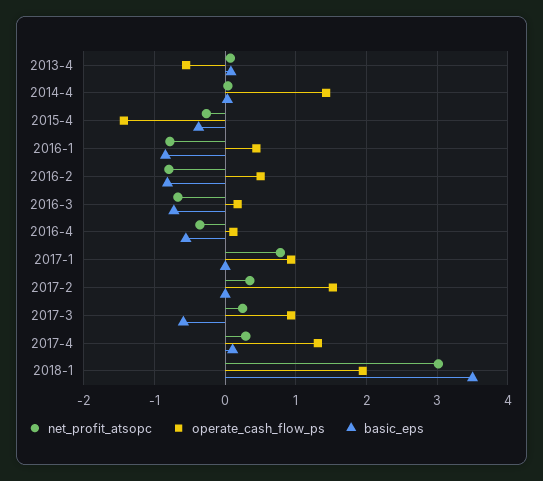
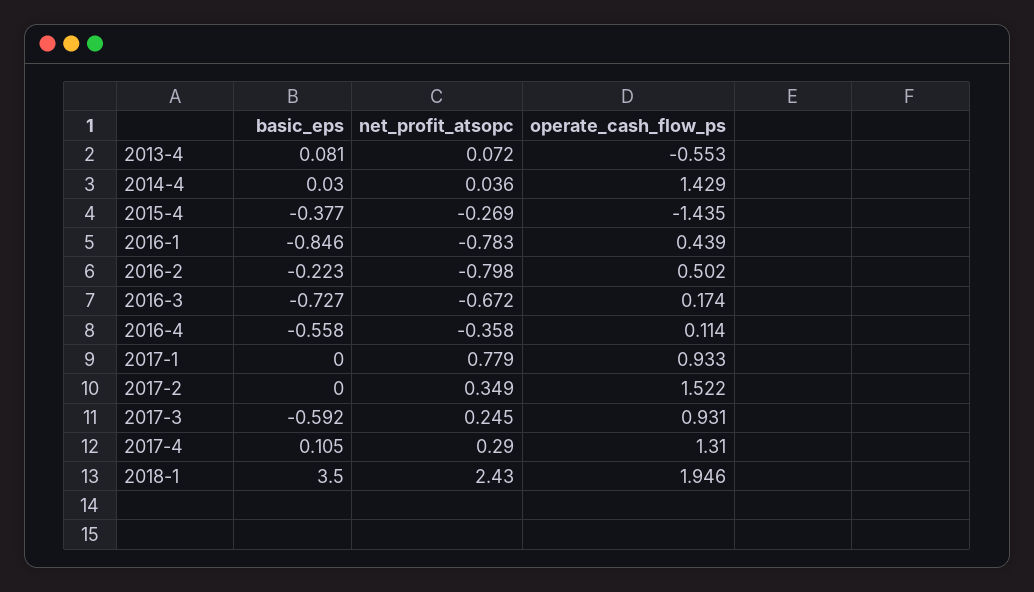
  {
    "net_profit_atsopc": {
      "2013-4": 0.072,
      "2014-4": 0.036,
      "2015-4": -0.269,
      "2016-1": -0.783,
      "2016-2": -0.798,
      "2016-3": -0.672,
      "2016-4": -0.358,
      "2017-1": 0.779,
      "2017-2": 0.349,
      "2017-3": 0.245,
      "2017-4": 0.29,
-     "2018-1": 3
+     "2018-1": 2.43
    },
    "operate_cash_flow_ps": {
      "2013-4": -0.553,
      "2014-4": 1.429,
      "2015-4": -1.435,
      "2016-1": 0.439,
      "2016-2": 0.502,
      "2016-3": 0.174,
      "2016-4": 0.114,
      "2017-1": 0.933,
      "2017-2": 1.522,
      "2017-3": 0.931,
      "2017-4": 1.31,
      "2018-1": 1.946
    },
    "basic_eps": {
      "2013-4": 0.081,
      "2014-4": 0.03,
      "2015-4": -0.377,
      "2016-1": -0.846,
-     "2016-2": -0.8,
+     "2016-2": -0.223,
      "2016-3": -0.727,
      "2016-4": -0.558,
      "2017-1": 0,
      "2017-2": 0,
      "2017-3": -0.592,
      "2017-4": 0.105,
      "2018-1": 3.5
    }
  }

